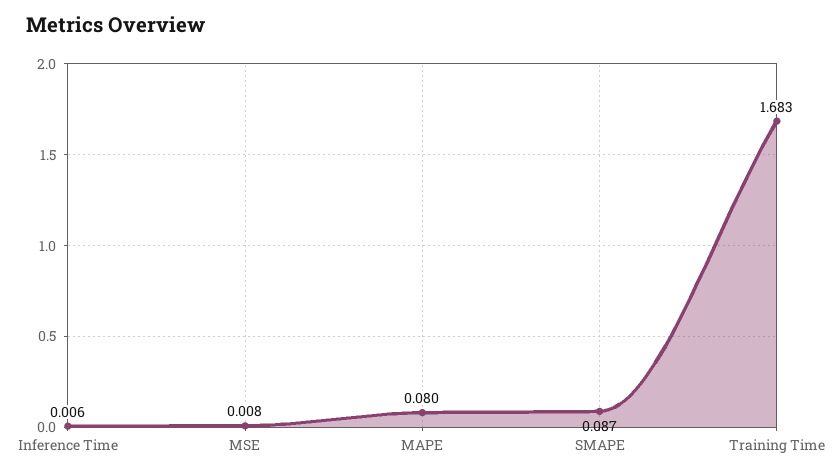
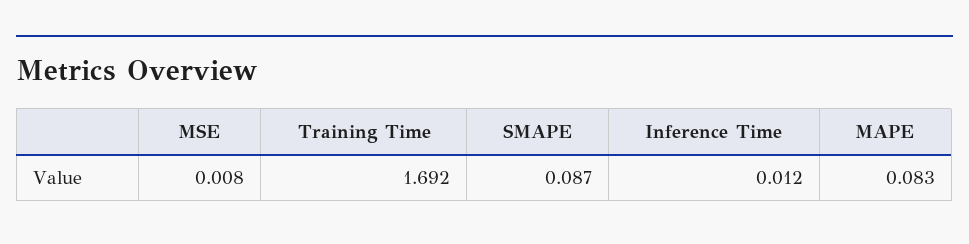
  {
-   "Inference Time": 0.006,
+   "Inference Time": 0.012,
    "MSE": 0.008,
-   "MAPE": 0.08,
+   "MAPE": 0.083,
    "SMAPE": 0.087,
-   "Training Time": 1.683
+   "Training Time": 1.692
  }

